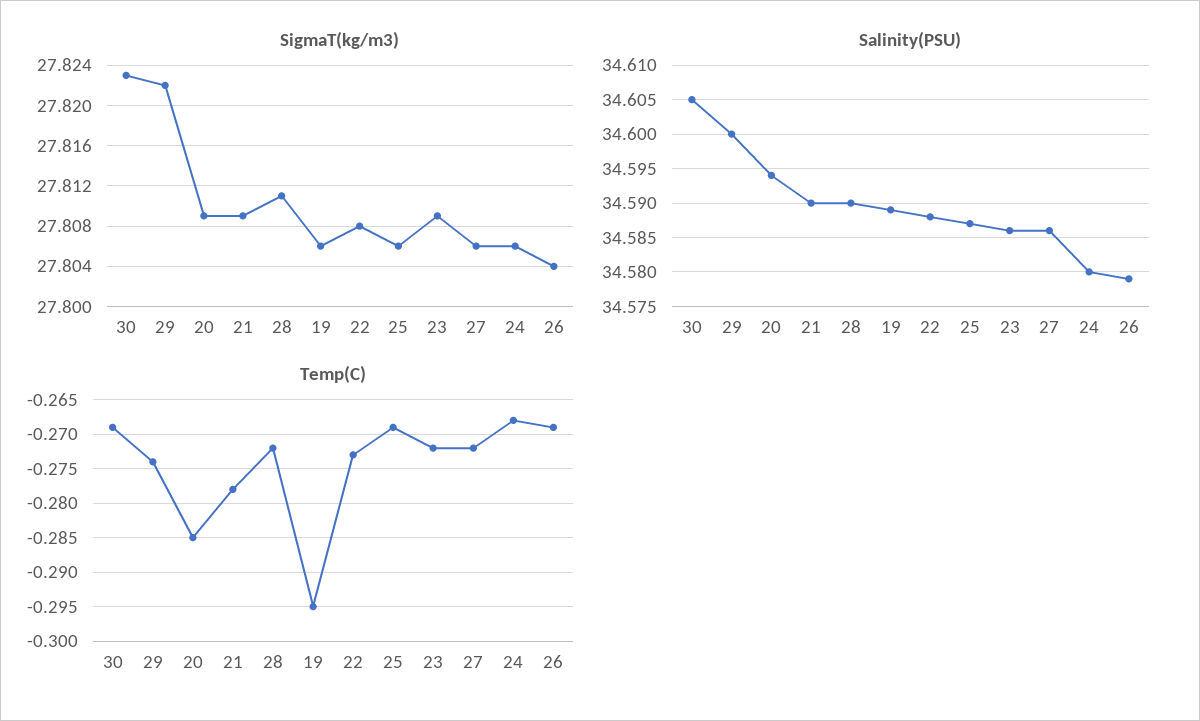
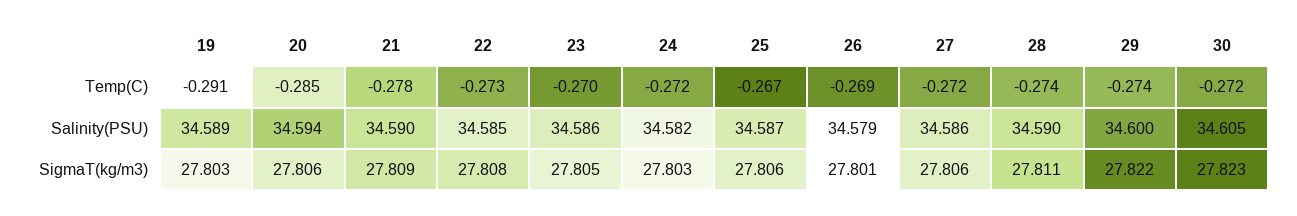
  {
    "SigmaT(kg/m3)": {
      "30": 27.823,
      "29": 27.822,
-     "20": 27.809,
+     "20": 27.806,
      "21": 27.809,
      "28": 27.811,
-     "19": 27.806,
+     "19": 27.803,
      "22": 27.808,
      "25": 27.806,
-     "23": 27.809,
+     "23": 27.805,
      "27": 27.806,
-     "24": 27.806,
+     "24": 27.803,
-     "26": 27.804
+     "26": 27.801
    },
    "Salinity(PSU)": {
      "30": 34.605,
      "29": 34.6,
      "20": 34.594,
      "21": 34.59,
      "28": 34.59,
      "19": 34.589,
-     "22": 34.588,
+     "22": 34.585,
      "25": 34.587,
      "23": 34.586,
      "27": 34.586,
-     "24": 34.58,
+     "24": 34.582,
      "26": 34.579
    },
    "Temp(C)": {
-     "30": -0.269,
+     "30": -0.272,
      "29": -0.274,
      "20": -0.285,
      "21": -0.278,
-     "28": -0.272,
+     "28": -0.274,
-     "19": -0.295,
+     "19": -0.291,
      "22": -0.273,
-     "25": -0.269,
+     "25": -0.267,
-     "23": -0.272,
+     "23": -0.27,
      "27": -0.272,
-     "24": -0.268,
+     "24": -0.272,
      "26": -0.269
    }
  }

